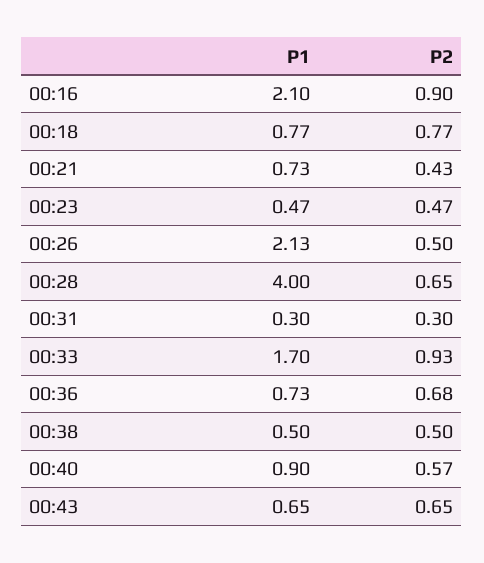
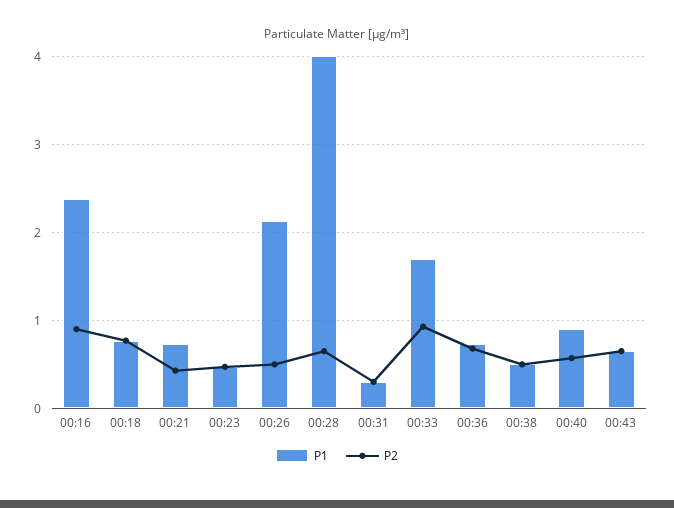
  {
    "P1": {
-     "00:16": 2.1,
+     "00:16": 2.4,
      "00:18": 0.77,
      "00:21": 0.73,
      "00:23": 0.47,
      "00:26": 2.13,
      "00:28": 4,
      "00:31": 0.3,
      "00:33": 1.7,
      "00:36": 0.73,
      "00:38": 0.5,
      "00:40": 0.9,
      "00:43": 0.65
    },
    "P2": {
      "00:16": 0.9,
      "00:18": 0.77,
      "00:21": 0.43,
      "00:23": 0.47,
      "00:26": 0.5,
      "00:28": 0.65,
      "00:31": 0.3,
      "00:33": 0.93,
      "00:36": 0.68,
      "00:38": 0.5,
      "00:40": 0.57,
      "00:43": 0.65
    }
  }

